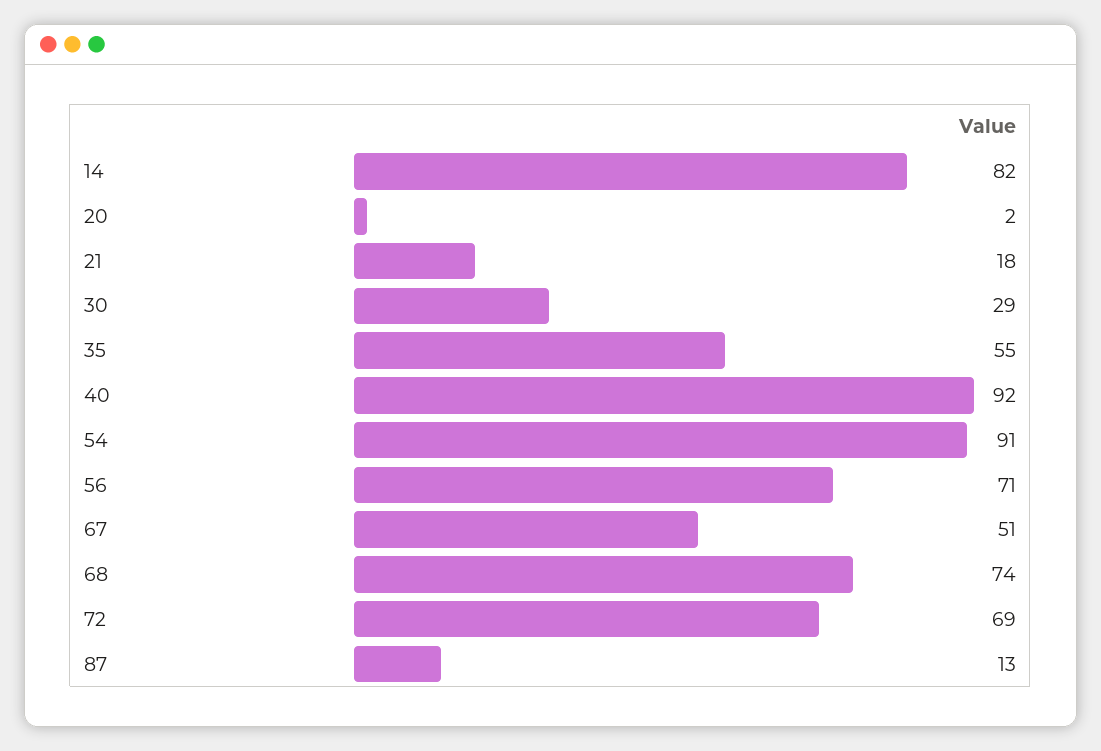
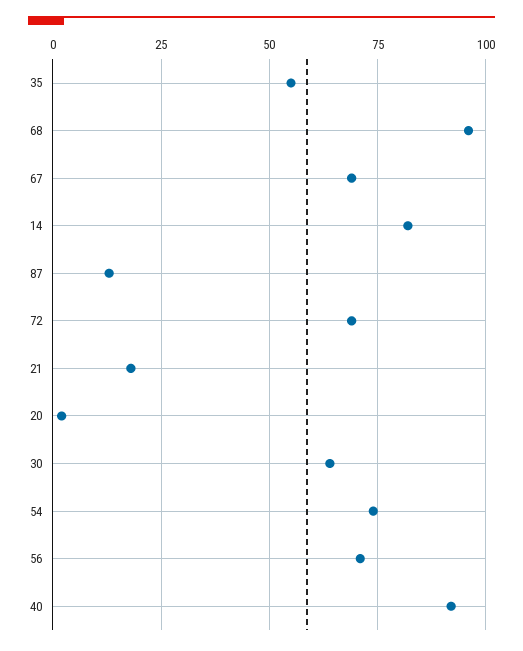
  {
    "14": 82,
    "20": 2,
    "21": 18,
-   "30": 29,
+   "30": 65,
    "35": 55,
    "40": 92,
-   "54": 91,
+   "54": 75,
    "56": 71,
-   "67": 51,
+   "67": 70,
-   "68": 74,
+   "68": 95,
    "72": 69,
    "87": 13
  }

